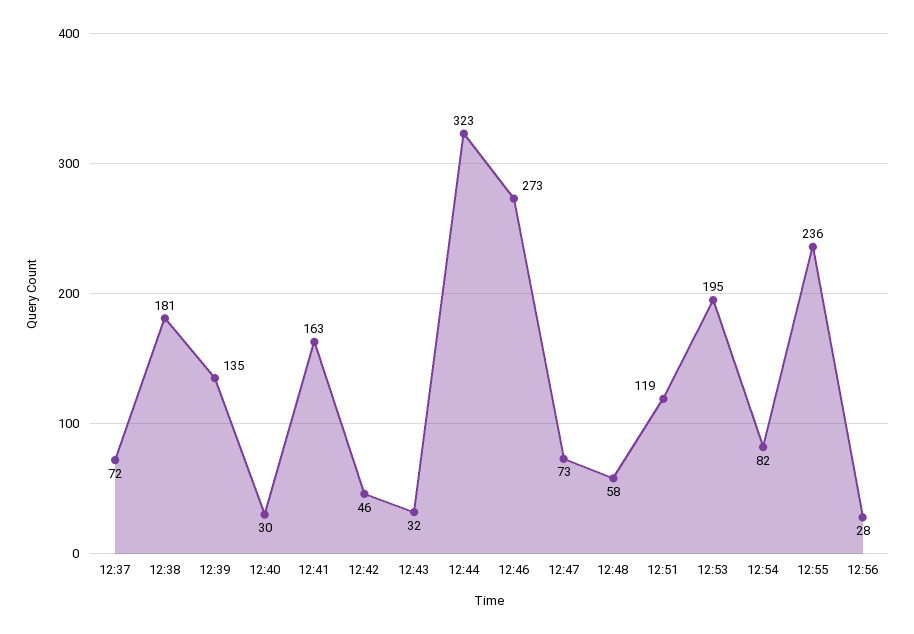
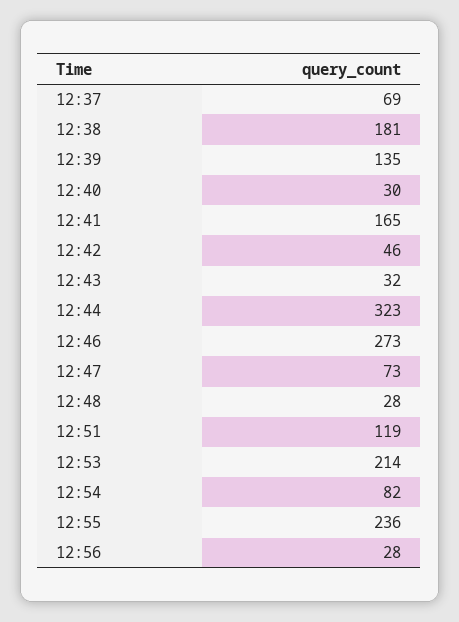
  {
-   "12:37": 72,
+   "12:37": 69,
    "12:38": 181,
    "12:39": 135,
    "12:40": 30,
-   "12:41": 163,
+   "12:41": 165,
    "12:42": 46,
    "12:43": 32,
    "12:44": 323,
    "12:46": 273,
    "12:47": 73,
-   "12:48": 58,
+   "12:48": 28,
    "12:51": 119,
-   "12:53": 195,
+   "12:53": 214,
    "12:54": 82,
    "12:55": 236,
    "12:56": 28
  }

